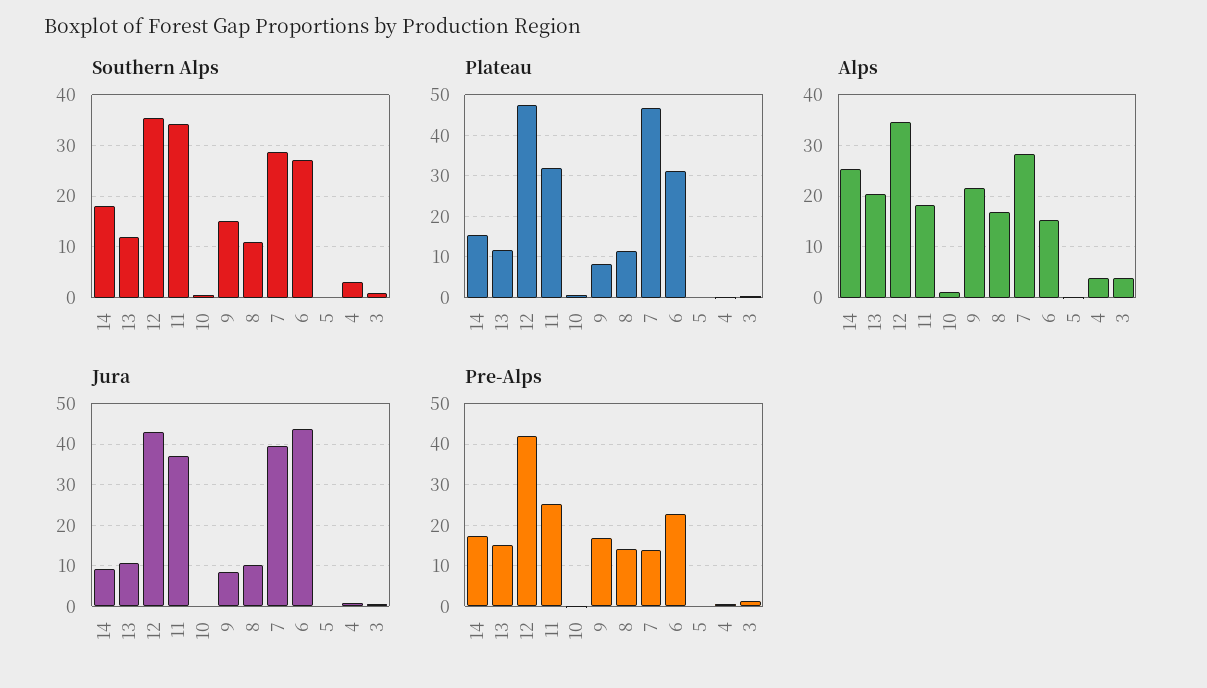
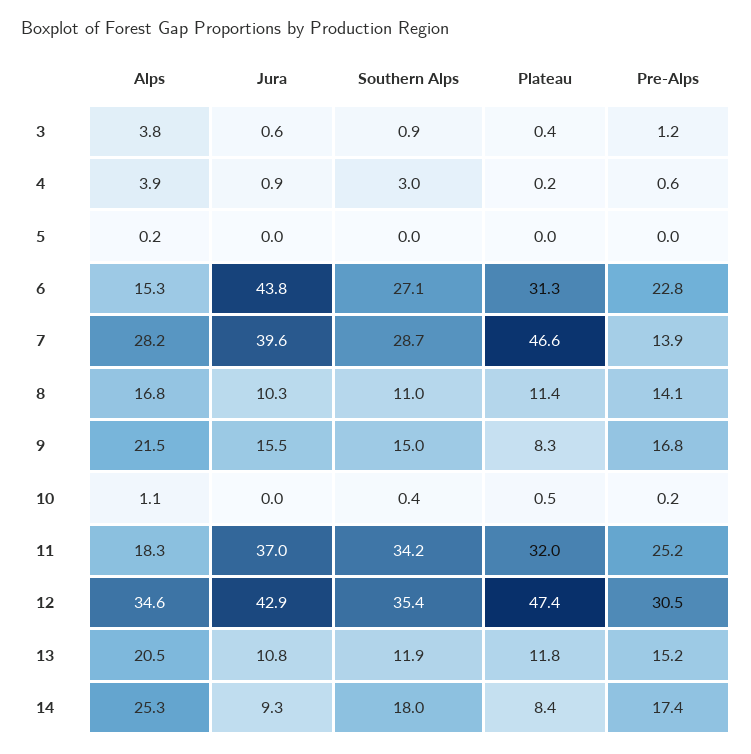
  {
    "Southern Alps": {
      "14": 18,
      "13": 11.9,
      "12": 35.4,
      "11": 34.2,
      "10": 0.4,
      "9": 15,
      "8": 11,
      "7": 28.7,
      "6": 27.1,
      "5": 0,
      "4": 3,
      "3": 0.9
    },
    "Plateau": {
-     "14": 16,
+     "14": 8.4,
      "13": 11.8,
      "12": 47.4,
      "11": 32,
      "10": 0.5,
      "9": 8.3,
      "8": 11.4,
      "7": 46.6,
      "6": 31.3,
      "5": 0,
      "4": 0.2,
      "3": 0.4
    },
    "Alps": {
      "14": 25.3,
      "13": 20.5,
      "12": 34.6,
      "11": 18.3,
      "10": 1.1,
      "9": 21.5,
      "8": 16.8,
      "7": 28.2,
      "6": 15.3,
      "5": 0.2,
      "4": 3.9,
      "3": 3.8
    },
    "Jura": {
      "14": 9.3,
      "13": 10.8,
      "12": 42.9,
      "11": 37,
      "10": 0,
-     "9": 8,
+     "9": 15.5,
      "8": 10.3,
      "7": 39.6,
      "6": 43.8,
      "5": 0,
      "4": 0.9,
      "3": 0.6
    },
    "Pre-Alps": {
      "14": 17.4,
      "13": 15.2,
-     "12": 42,
+     "12": 30.5,
      "11": 25.2,
      "10": 0.2,
      "9": 16.8,
      "8": 14.1,
      "7": 13.9,
      "6": 22.8,
      "5": 0,
      "4": 0.6,
      "3": 1.2
    }
  }

